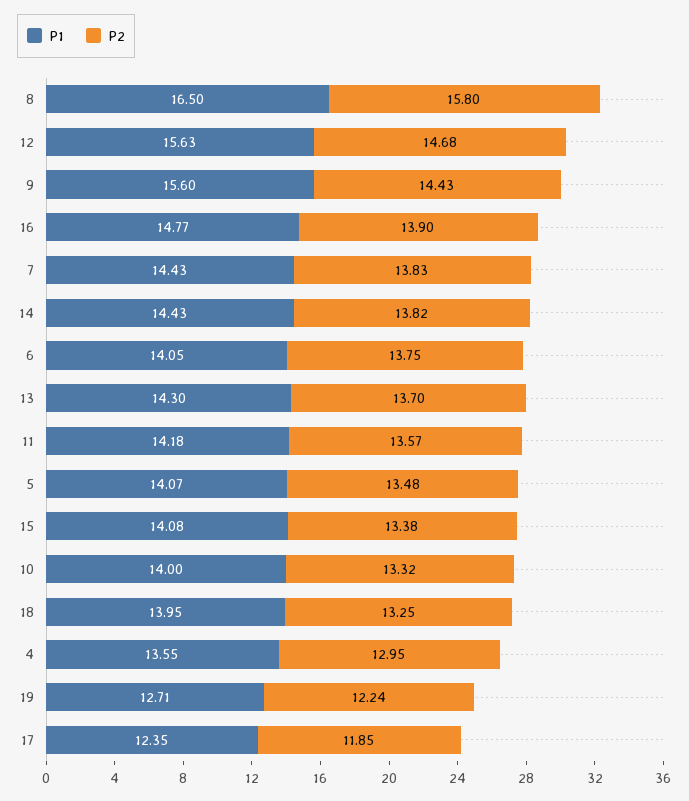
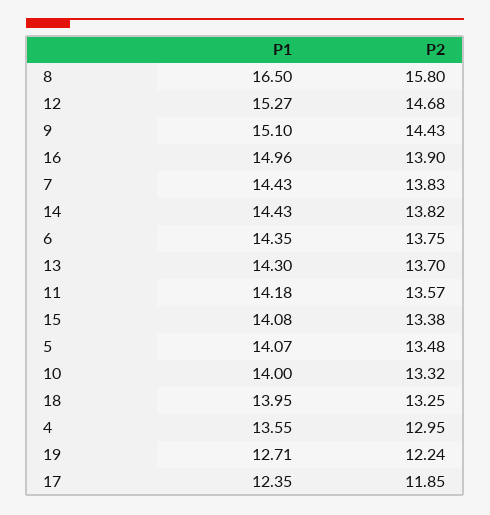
  {
    "P1": {
      "8": 16.5,
-     "12": 15.63,
+     "12": 15.27,
-     "9": 15.6,
+     "9": 15.1,
-     "16": 14.77,
+     "16": 14.96,
      "7": 14.43,
      "14": 14.43,
-     "6": 14.05,
+     "6": 14.35,
      "13": 14.3,
      "11": 14.18,
      "5": 14.07,
      "15": 14.08,
      "10": 14,
      "18": 13.95,
      "4": 13.55,
      "19": 12.71,
      "17": 12.35
    },
    "P2": {
      "8": 15.8,
      "12": 14.68,
      "9": 14.43,
      "16": 13.9,
      "7": 13.83,
      "14": 13.82,
      "6": 13.75,
      "13": 13.7,
      "11": 13.57,
      "5": 13.48,
      "15": 13.38,
      "10": 13.32,
      "18": 13.25,
      "4": 12.95,
      "19": 12.24,
      "17": 11.85
    }
  }

